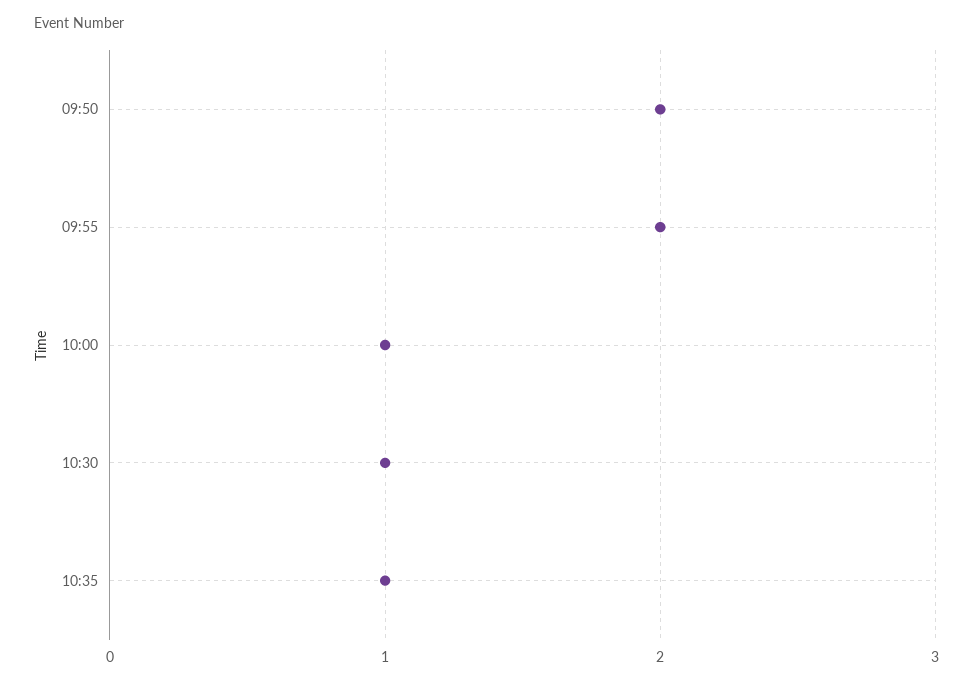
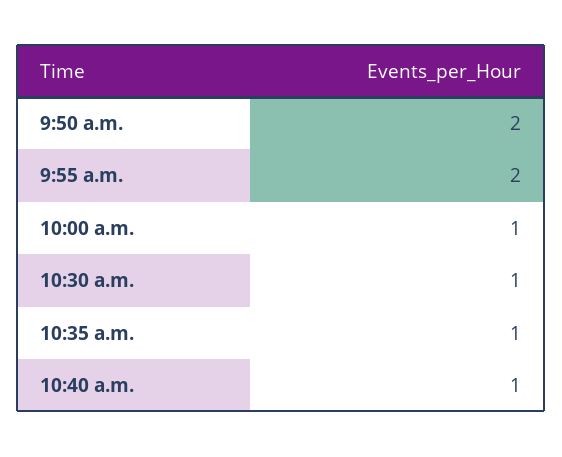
  {
    "09:50": 2,
    "09:55": 2,
    "10:00": 1,
    "10:30": 1,
-   "10:35": 1
+   "10:35": 1,
+   "10:40 a.m.": 1
  }

